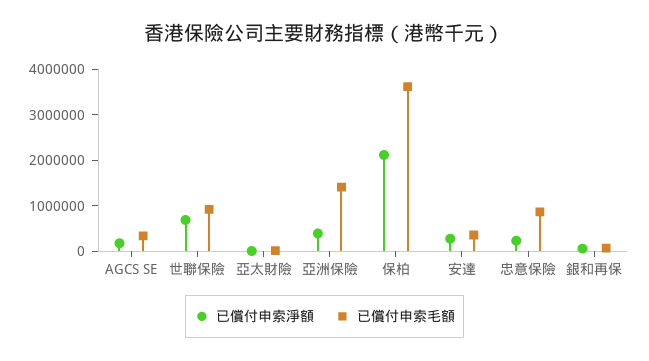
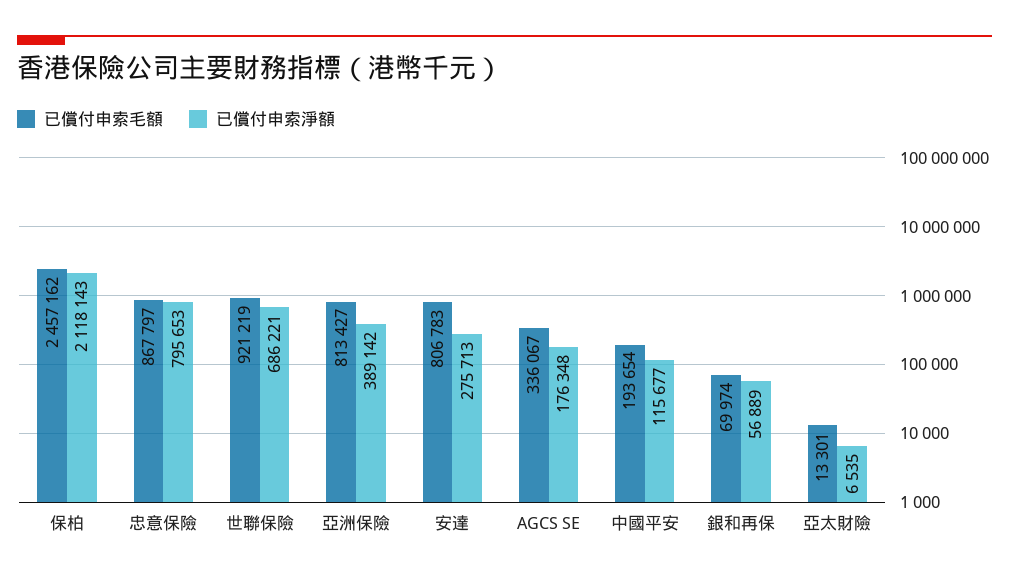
  {
    "已償付申索淨額": {
      "AGCS SE": 176348,
      "世聯保險": 686221,
      "亞太財險": 6535,
      "亞洲保險": 389142,
      "保柏": 2118143,
      "安達": 275713,
-     "忠意保險": 200000,
+     "忠意保險": 795653,
-     "銀和再保": 56889
+     "銀和再保": 56889,
+     "中國平安": 115677
    },
    "已償付申索毛額": {
      "AGCS SE": 336067,
      "世聯保險": 921219,
      "亞太財險": 13301,
-     "亞洲保險": 1400000,
+     "亞洲保險": 813427,
-     "保柏": 3600000,
+     "保柏": 2457162,
-     "安達": 400000,
+     "安達": 806783,
      "忠意保險": 867797,
-     "銀和再保": 69974
+     "銀和再保": 69974,
+     "中國平安": 193654
    }
  }

